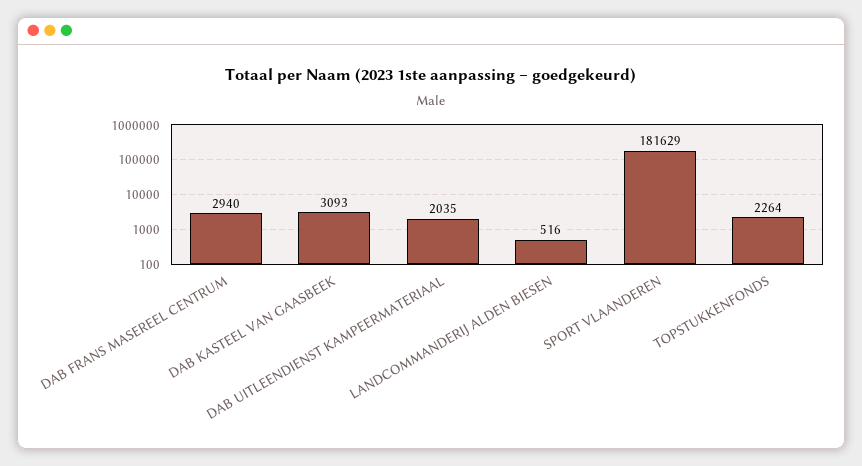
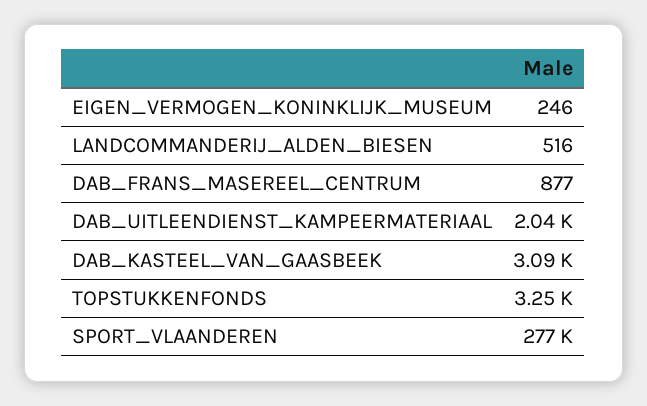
  {
-   "DAB FRANS MASEREEL CENTRUM": 2940,
+   "DAB FRANS MASEREEL CENTRUM": 877,
    "DAB KASTEEL VAN GAASBEEK": 3093,
    "DAB UITLEENDIENST KAMPEERMATERIAAL": 2035,
    "LANDCOMMANDERIJ ALDEN BIESEN": 516,
-   "SPORT VLAANDEREN": 181629,
+   "SPORT VLAANDEREN": 277000,
-   "TOPSTUKKENFONDS": 2264
+   "TOPSTUKKENFONDS": 3250,
+   "EIGEN_VERMOGEN_KONINKLIJK_MUSEUM": 246
  }

